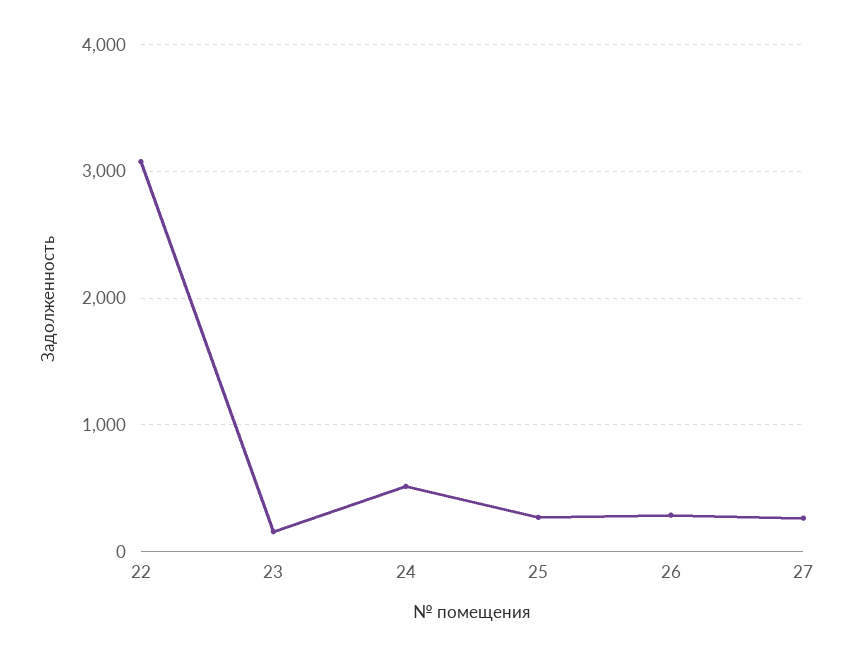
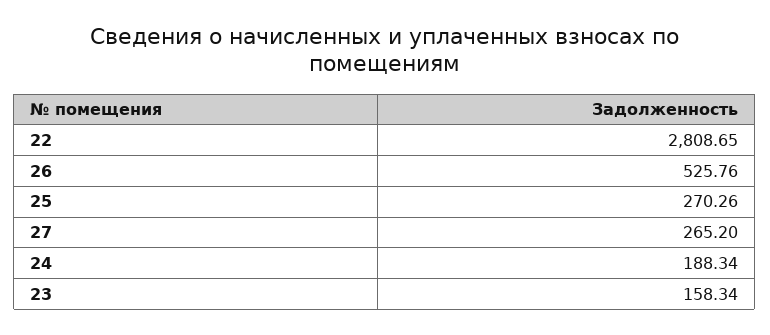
  {
-   "22": 3100,
+   "22": 2808.65,
    "23": 158.34,
-   "24": 500,
+   "24": 188.34,
    "25": 270.26,
-   "26": 300,
+   "26": 525.76,
    "27": 265.2
  }

